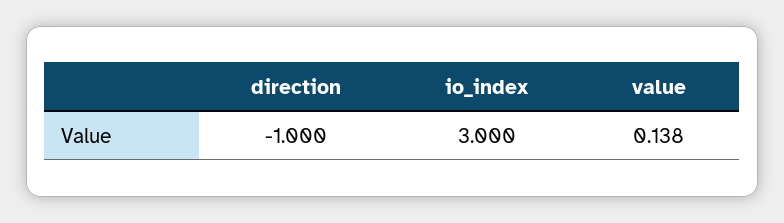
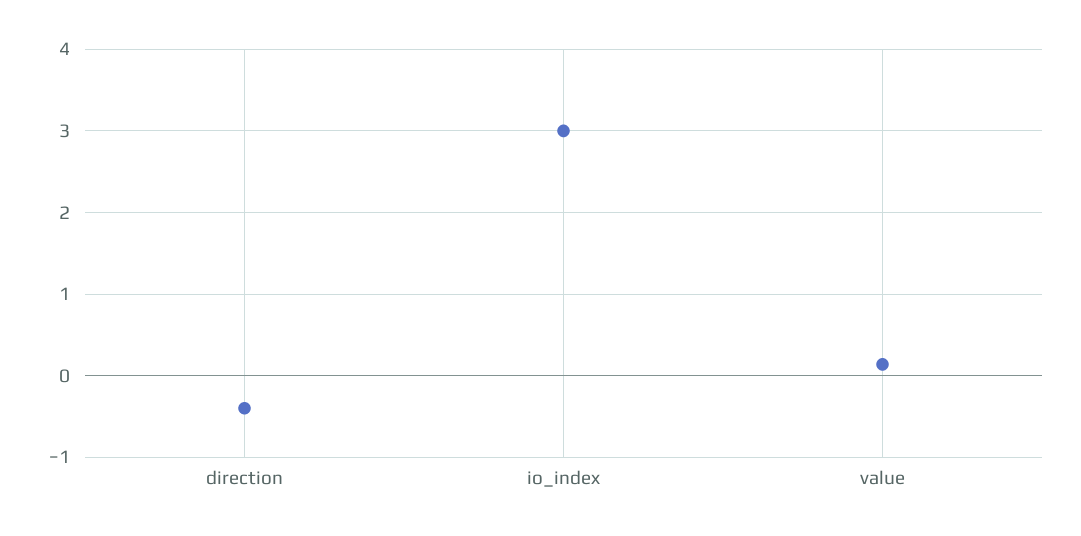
  {
-   "direction": -1,
+   "direction": -0.4,
    "io_index": 3,
    "value": 0.138
  }

